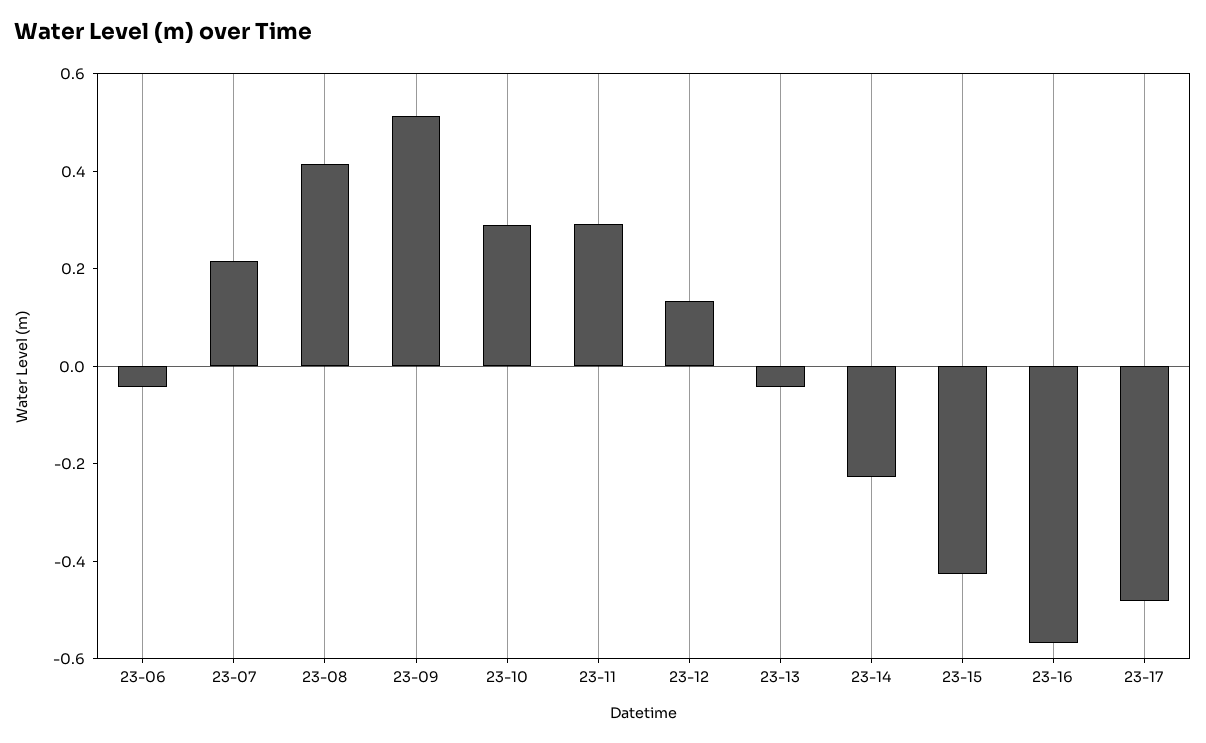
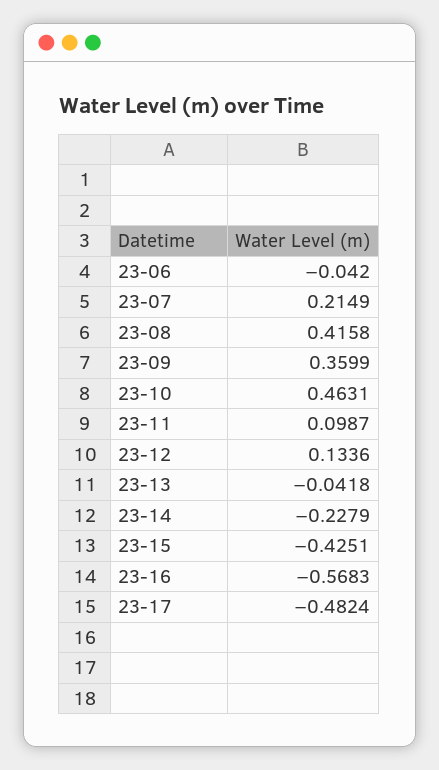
  {
    "23-06": -0.042,
    "23-07": 0.2149,
    "23-08": 0.4158,
-   "23-09": 0.5,
+   "23-09": 0.3599,
-   "23-10": 0.3,
+   "23-10": 0.4631,
-   "23-11": 0.3,
+   "23-11": 0.0987,
    "23-12": 0.1336,
    "23-13": -0.0418,
    "23-14": -0.2279,
    "23-15": -0.4251,
    "23-16": -0.5683,
    "23-17": -0.4824
  }

